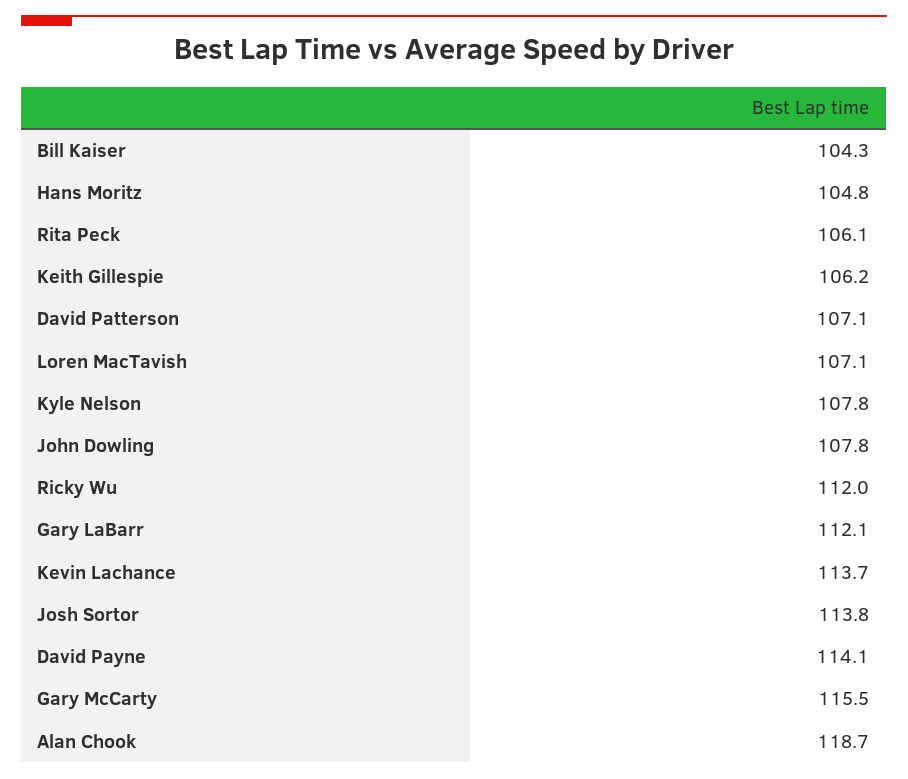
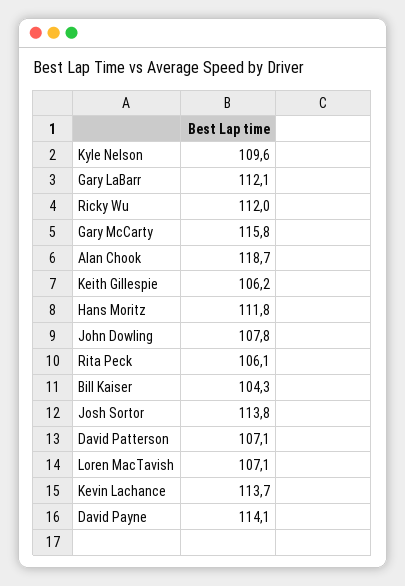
  {
    "Bill Kaiser": 104.3,
-   "Hans Moritz": 104.8,
+   "Hans Moritz": 111.8,
    "Rita Peck": 106.1,
    "Keith Gillespie": 106.2,
    "David Patterson": 107.1,
    "Loren MacTavish": 107.1,
-   "Kyle Nelson": 107.8,
+   "Kyle Nelson": 109.6,
    "John Dowling": 107.8,
    "Ricky Wu": 112,
    "Gary LaBarr": 112.1,
    "Kevin Lachance": 113.7,
    "Josh Sortor": 113.8,
    "David Payne": 114.1,
-   "Gary McCarty": 115.5,
+   "Gary McCarty": 115.8,
    "Alan Chook": 118.7
  }

